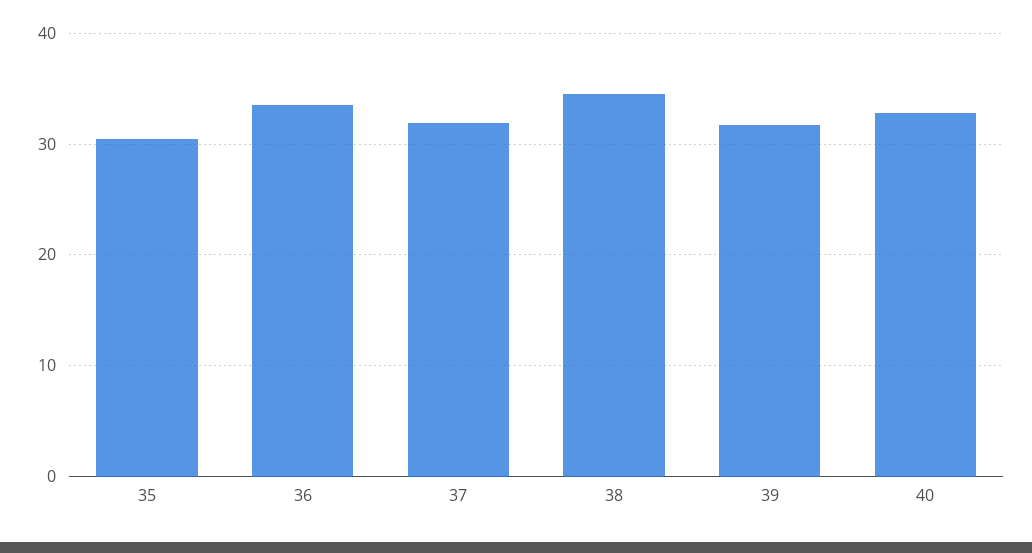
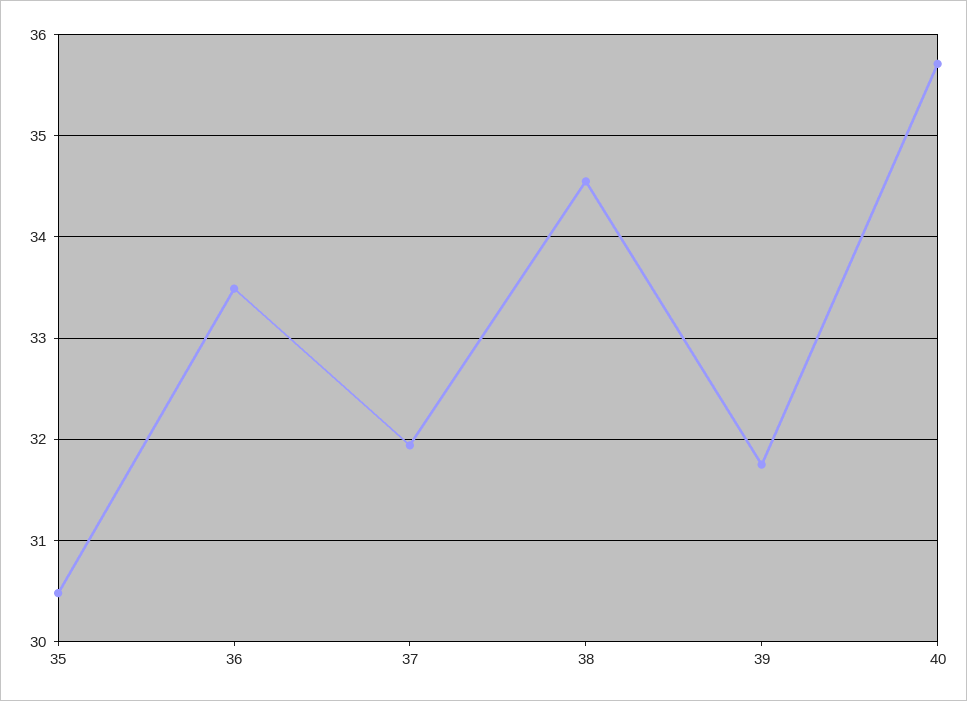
  {
    "35": 30.5,
    "36": 33.5,
    "37": 31.9,
    "38": 34.6,
    "39": 31.8,
-   "40": 33
+   "40": 35.7
  }

